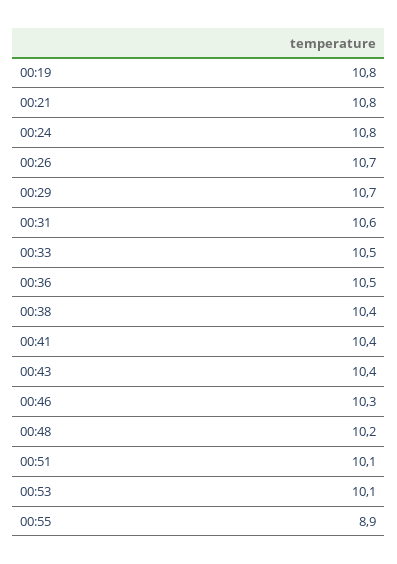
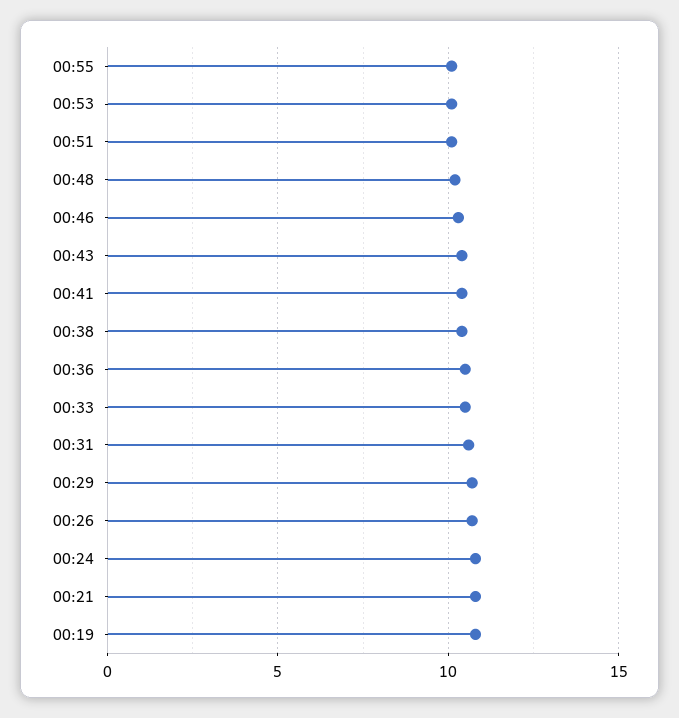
  {
    "00:19": 10.8,
    "00:21": 10.8,
    "00:24": 10.8,
    "00:26": 10.7,
    "00:29": 10.7,
    "00:31": 10.6,
    "00:33": 10.5,
    "00:36": 10.5,
    "00:38": 10.4,
    "00:41": 10.4,
    "00:43": 10.4,
    "00:46": 10.3,
    "00:48": 10.2,
    "00:51": 10.1,
    "00:53": 10.1,
-   "00:55": 8.9
+   "00:55": 10
  }

